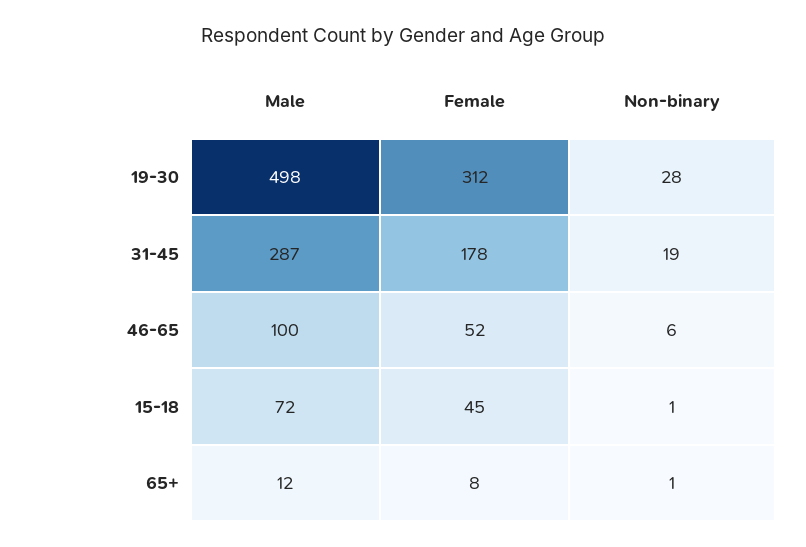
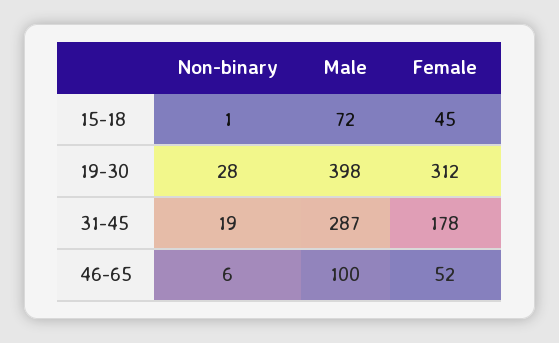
  {
    "Male": {
-     "19-30": 498,
+     "19-30": 398,
      "31-45": 287,
      "46-65": 100,
-     "15-18": 72,
+     "15-18": 72
-     "65+": 12
    },
    "Female": {
      "19-30": 312,
      "31-45": 178,
      "46-65": 52,
-     "15-18": 45,
+     "15-18": 45
-     "65+": 8
    },
    "Non-binary": {
      "19-30": 28,
      "31-45": 19,
      "46-65": 6,
-     "15-18": 1,
+     "15-18": 1
-     "65+": 1
    }
  }

